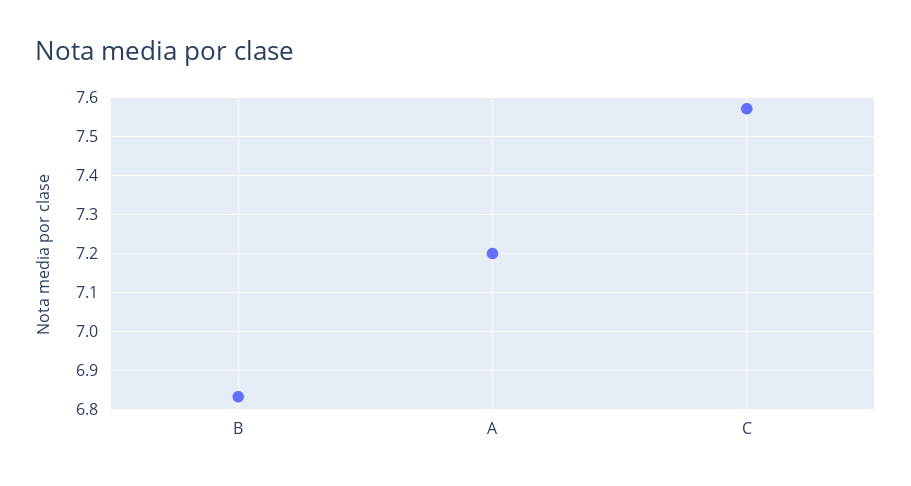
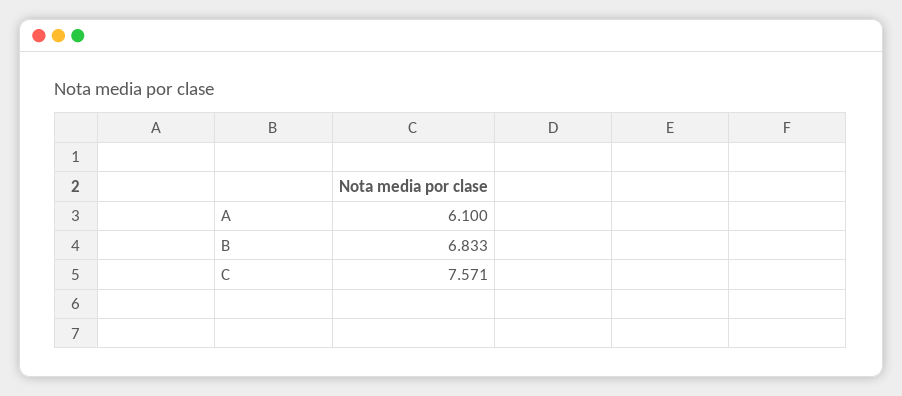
  {
    "B": 6.833,
-   "A": 7.2,
+   "A": 6.1,
    "C": 7.571
  }

